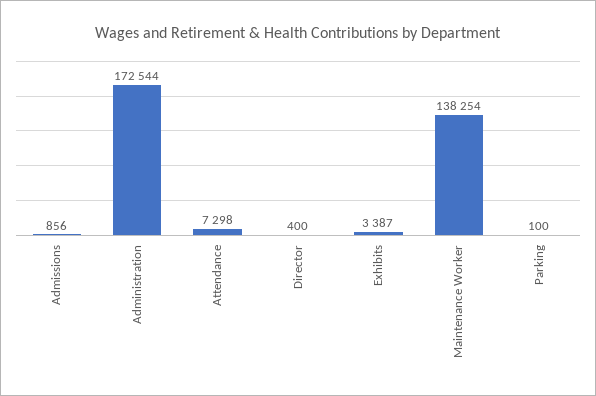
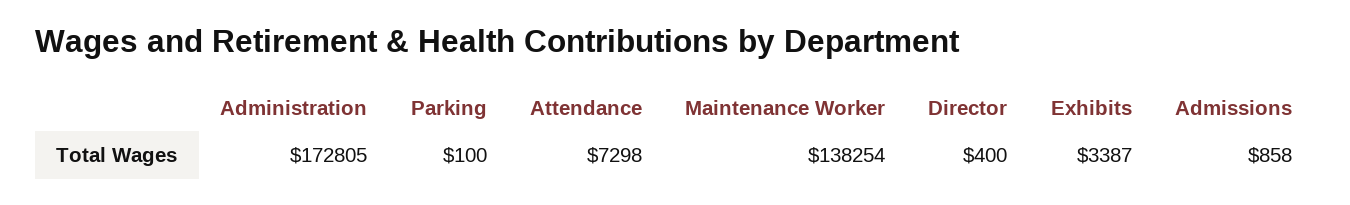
  {
-   "Admissions": 856,
+   "Admissions": 858,
-   "Administration": 172544,
+   "Administration": 172805,
    "Attendance": 7298,
    "Director": 400,
    "Exhibits": 3387,
    "Maintenance Worker": 138254,
    "Parking": 100
  }

